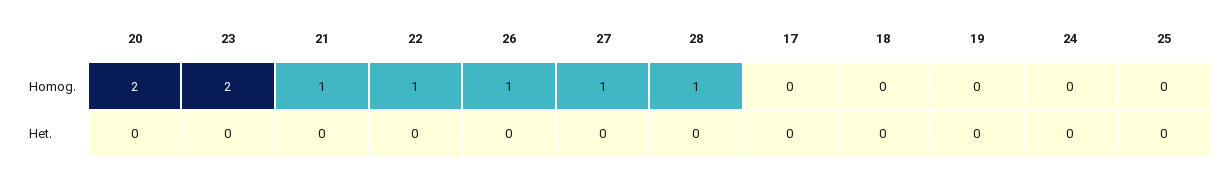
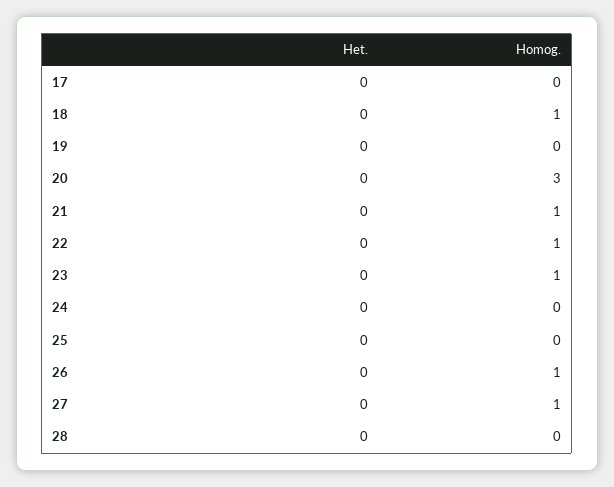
  {
    "20": {
-     "Homog.": 2,
+     "Homog.": 3,
      "Het.": 0
    },
    "23": {
-     "Homog.": 2,
+     "Homog.": 1,
      "Het.": 0
    },
    "21": {
      "Homog.": 1,
      "Het.": 0
    },
    "22": {
      "Homog.": 1,
      "Het.": 0
    },
    "26": {
      "Homog.": 1,
      "Het.": 0
    },
    "27": {
      "Homog.": 1,
      "Het.": 0
    },
    "28": {
-     "Homog.": 1,
+     "Homog.": 0,
      "Het.": 0
    },
    "17": {
      "Homog.": 0,
      "Het.": 0
    },
    "18": {
-     "Homog.": 0,
+     "Homog.": 1,
      "Het.": 0
    },
    "19": {
      "Homog.": 0,
      "Het.": 0
    },
    "24": {
      "Homog.": 0,
      "Het.": 0
    },
    "25": {
      "Homog.": 0,
      "Het.": 0
    }
  }

